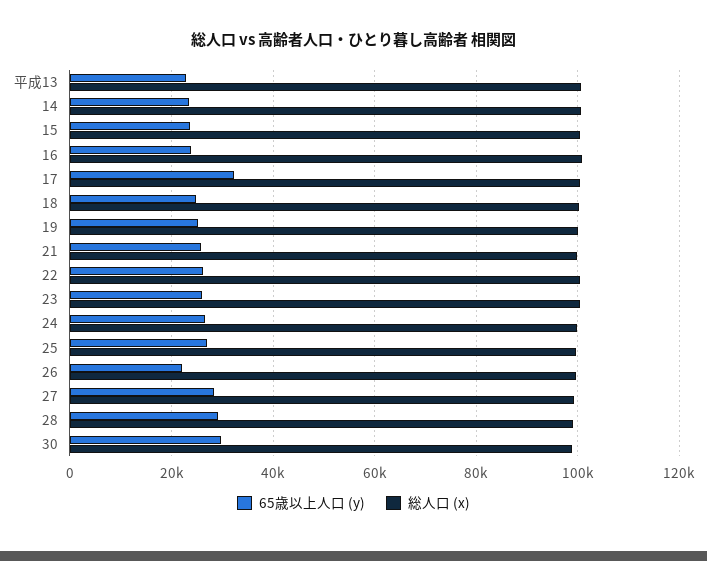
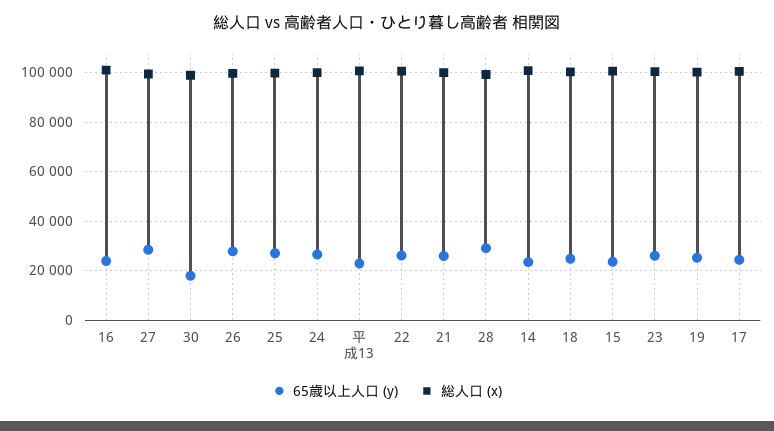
  {
    "65歳以上人口 (y)": {
      "平成13": 22000,
      "14": 24000,
      "15": 24000,
      "16": 24000,
-     "17": 32000,
+     "17": 25000,
      "18": 24000,
      "19": 26000,
      "21": 26000,
      "22": 26000,
      "23": 26000,
      "24": 26000,
      "25": 28000,
-     "26": 22000,
+     "26": 27500,
      "27": 28000,
      "28": 30000,
-     "30": 30000
+     "30": 17500
    },
    "総人口 (x)": {
      "平成13": 100000,
      "14": 100000,
      "15": 100000,
      "16": 100000,
      "17": 100000,
      "18": 100000,
      "19": 100000,
      "21": 100000,
      "22": 100000,
      "23": 100000,
      "24": 100000,
      "25": 100000,
      "26": 100000,
      "27": 100000,
      "28": 100000,
      "30": 98000
    }
  }

